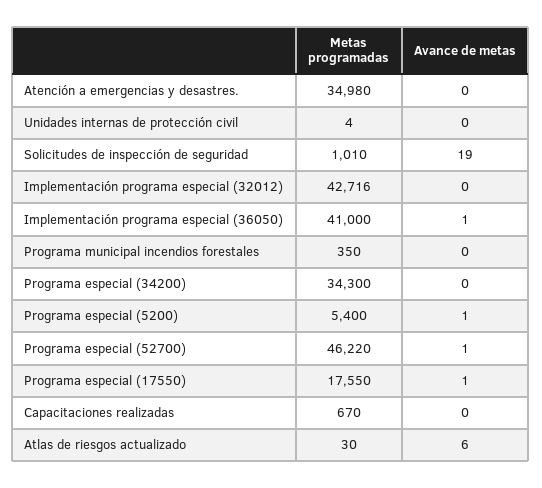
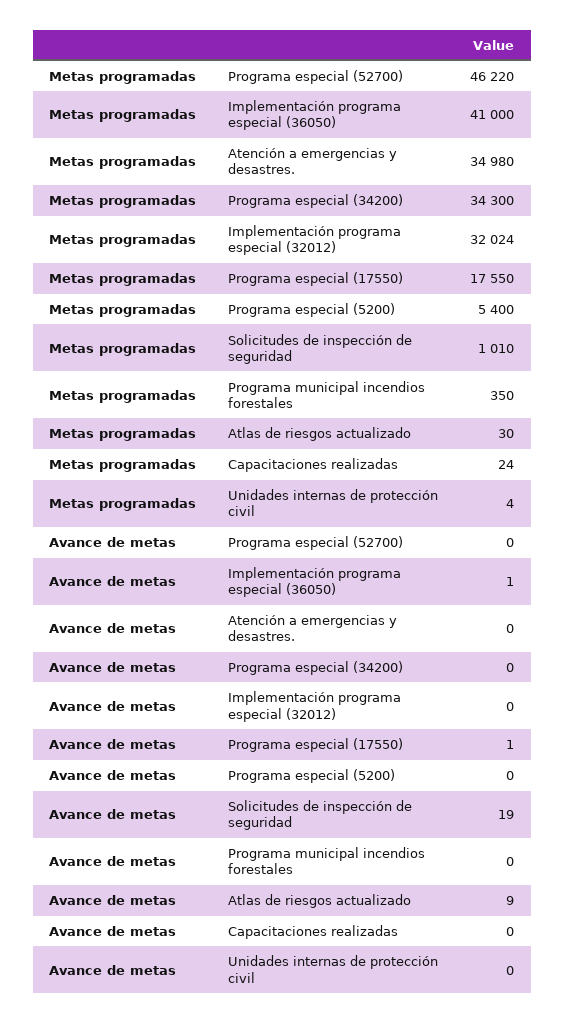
  {
    "Metas programadas": {
      "Atención a emergencias y desastres.": 34980,
      "Unidades internas de protección civil": 4,
      "Solicitudes de inspección de seguridad": 1010,
-     "Implementación programa especial (32012)": 42716,
+     "Implementación programa especial (32012)": 32024,
      "Implementación programa especial (36050)": 41000,
      "Programa municipal incendios forestales": 350,
      "Programa especial (34200)": 34300,
      "Programa especial (5200)": 5400,
      "Programa especial (52700)": 46220,
      "Programa especial (17550)": 17550,
-     "Capacitaciones realizadas": 670,
+     "Capacitaciones realizadas": 24,
      "Atlas de riesgos actualizado": 30
    },
    "Avance de metas": {
      "Atención a emergencias y desastres.": 0,
      "Unidades internas de protección civil": 0,
      "Solicitudes de inspección de seguridad": 19,
      "Implementación programa especial (32012)": 0,
      "Implementación programa especial (36050)": 1,
      "Programa municipal incendios forestales": 0,
      "Programa especial (34200)": 0,
-     "Programa especial (5200)": 1,
+     "Programa especial (5200)": 0,
-     "Programa especial (52700)": 1,
+     "Programa especial (52700)": 0,
      "Programa especial (17550)": 1,
      "Capacitaciones realizadas": 0,
-     "Atlas de riesgos actualizado": 6
+     "Atlas de riesgos actualizado": 9
    }
  }

